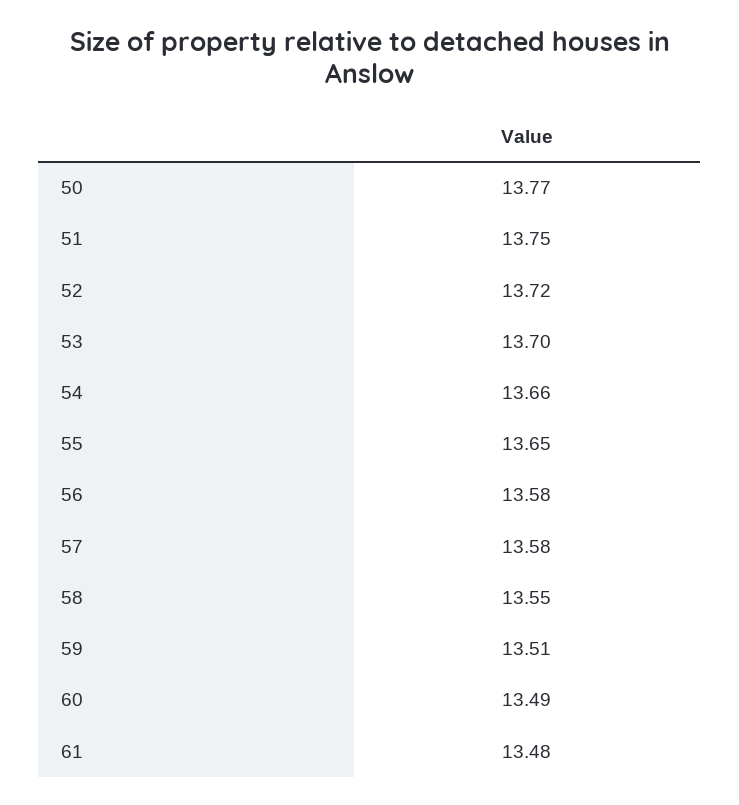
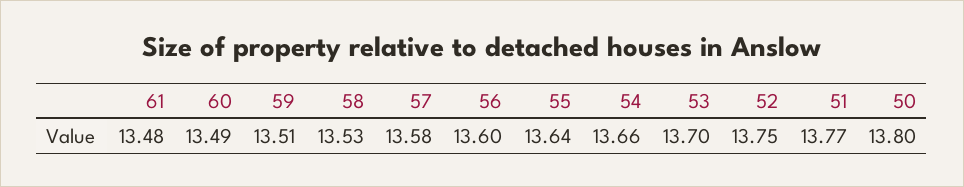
  {
-   "50": 13.77,
+   "50": 13.8,
-   "51": 13.75,
+   "51": 13.77,
-   "52": 13.72,
+   "52": 13.75,
    "53": 13.7,
    "54": 13.66,
-   "55": 13.65,
+   "55": 13.64,
-   "56": 13.58,
+   "56": 13.6,
    "57": 13.58,
-   "58": 13.55,
+   "58": 13.53,
    "59": 13.51,
    "60": 13.49,
    "61": 13.48
  }

